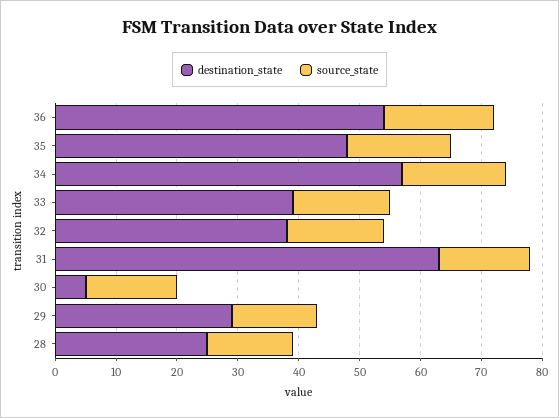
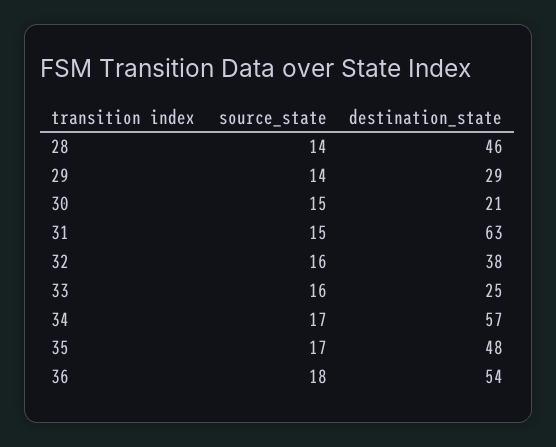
  {
    "destination_state": {
      "36": 54,
      "35": 48,
      "34": 57,
-     "33": 40,
+     "33": 25,
      "32": 38,
      "31": 63,
-     "30": 5,
+     "30": 21,
      "29": 29,
-     "28": 25
+     "28": 46
    },
    "source_state": {
      "36": 18,
      "35": 17,
      "34": 17,
      "33": 16,
      "32": 16,
      "31": 15,
      "30": 15,
      "29": 14,
      "28": 14
    }
  }

